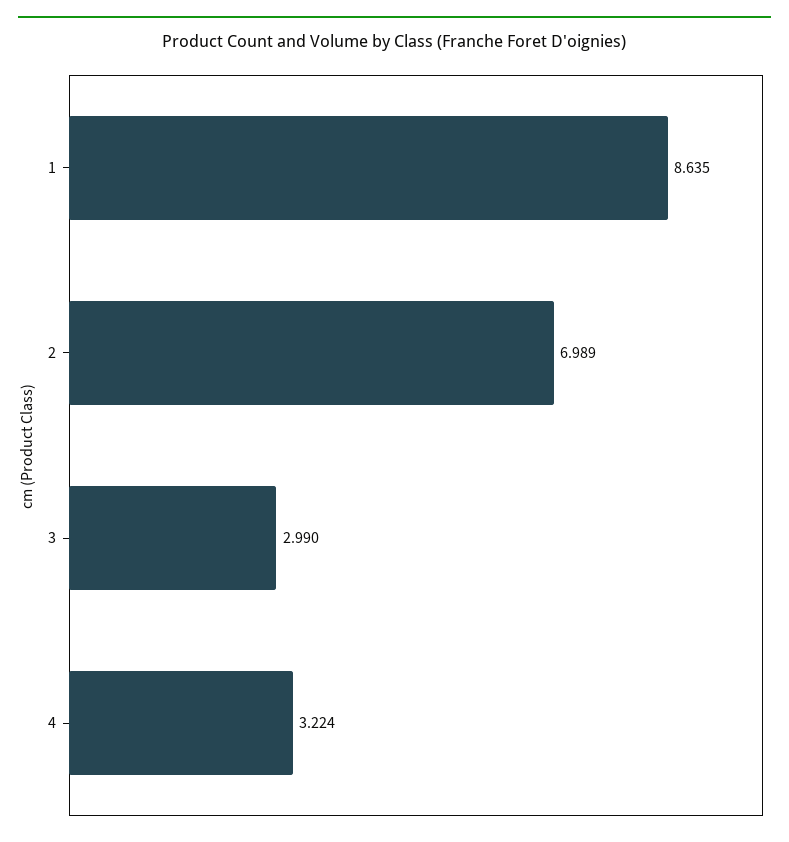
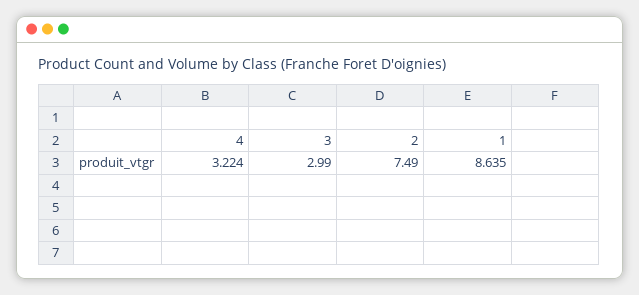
  {
    "1": 8.635,
-   "2": 6.989,
+   "2": 7.49,
    "3": 2.99,
    "4": 3.224
  }

